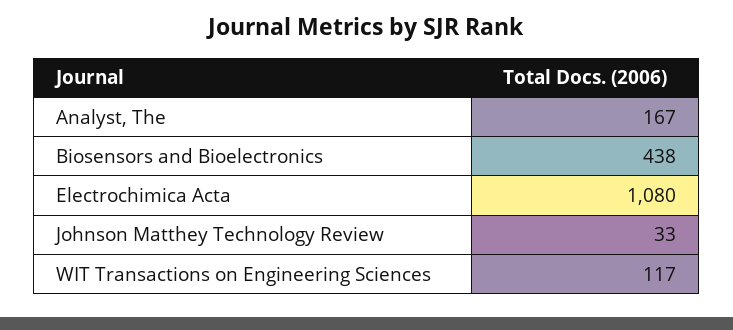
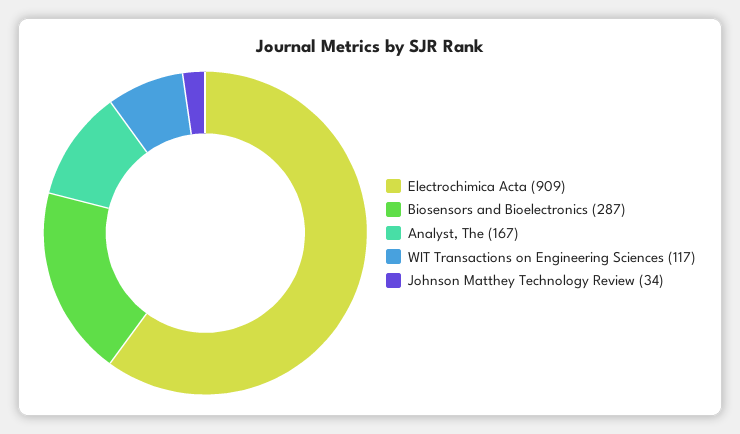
  {
    "Analyst, The": 167,
-   "Biosensors and Bioelectronics": 438,
+   "Biosensors and Bioelectronics": 287,
-   "Electrochimica Acta": 1080,
+   "Electrochimica Acta": 909,
-   "Johnson Matthey Technology Review": 33,
+   "Johnson Matthey Technology Review": 34,
    "WIT Transactions on Engineering Sciences": 117
  }

